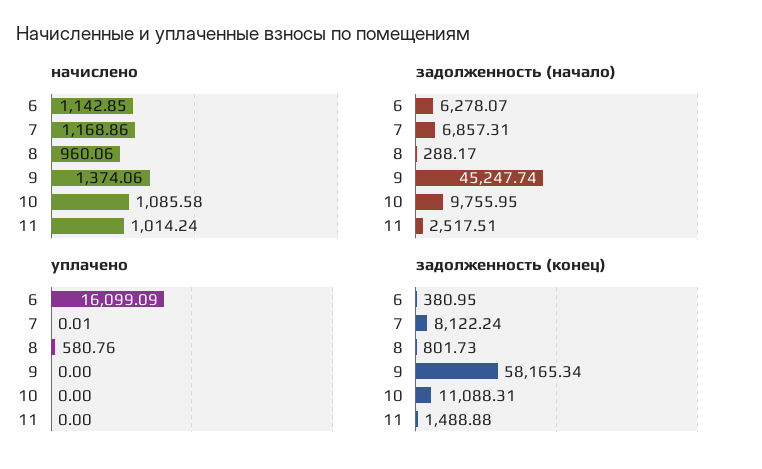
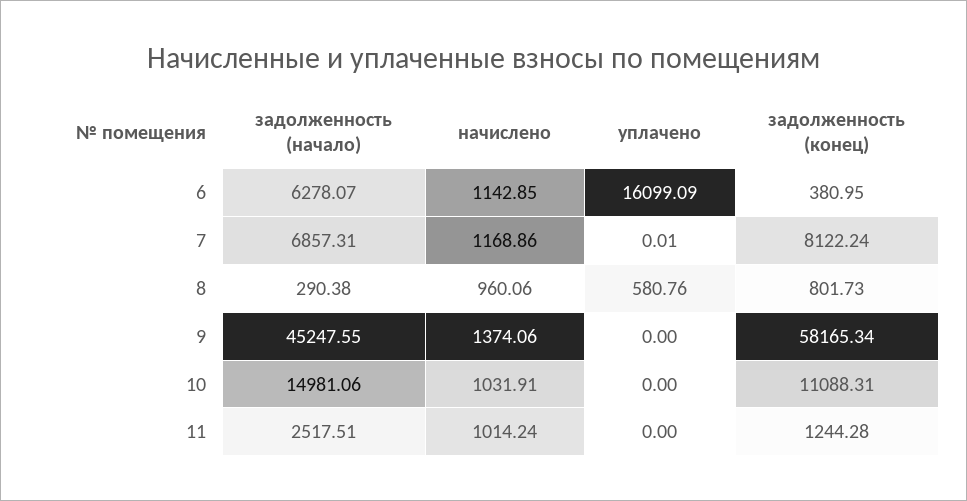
  {
    "начислено": {
      "6": 1142.85,
      "7": 1168.86,
      "8": 960.06,
      "9": 1374.06,
-     "10": 1085.58,
+     "10": 1031.91,
      "11": 1014.24
    },
    "задолженность (начало)": {
      "6": 6278.07,
      "7": 6857.31,
-     "8": 288.17,
+     "8": 290.38,
-     "9": 45247.74,
+     "9": 45247.55,
-     "10": 9755.95,
+     "10": 14981.06,
      "11": 2517.51
    },
    "уплачено": {
      "6": 16099.09,
      "7": 0.01,
      "8": 580.76,
      "9": 0,
      "10": 0,
      "11": 0
    },
    "задолженность (конец)": {
      "6": 380.95,
      "7": 8122.24,
      "8": 801.73,
      "9": 58165.34,
      "10": 11088.31,
-     "11": 1488.88
+     "11": 1244.28
    }
  }

